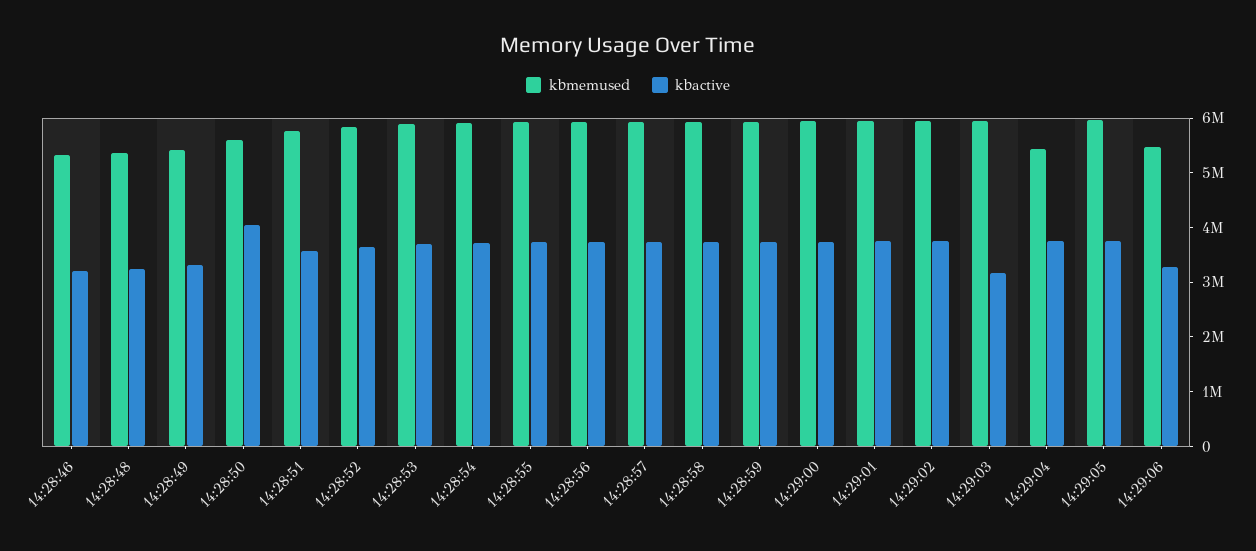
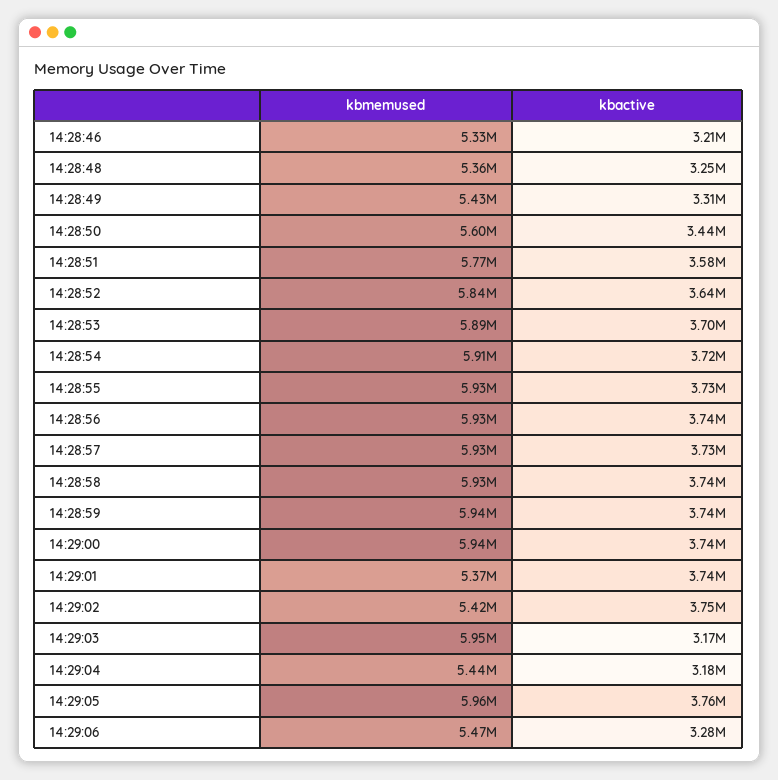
  {
    "kbmemused": {
      "14:28:46": 5330000,
      "14:28:48": 5360000,
      "14:28:49": 5430000,
      "14:28:50": 5600000,
      "14:28:51": 5770000,
      "14:28:52": 5840000,
      "14:28:53": 5890000,
      "14:28:54": 5910000,
      "14:28:55": 5930000,
      "14:28:56": 5930000,
      "14:28:57": 5930000,
      "14:28:58": 5930000,
      "14:28:59": 5940000,
      "14:29:00": 5940000,
-     "14:29:01": 6000000,
+     "14:29:01": 5370000,
-     "14:29:02": 6000000,
+     "14:29:02": 5420000,
      "14:29:03": 5950000,
      "14:29:04": 5440000,
      "14:29:05": 5960000,
      "14:29:06": 5470000
    },
    "kbactive": {
      "14:28:46": 3210000,
      "14:28:48": 3250000,
      "14:28:49": 3310000,
-     "14:28:50": 4000000,
+     "14:28:50": 3440000,
      "14:28:51": 3580000,
      "14:28:52": 3640000,
      "14:28:53": 3700000,
      "14:28:54": 3720000,
      "14:28:55": 3730000,
      "14:28:56": 3740000,
      "14:28:57": 3730000,
      "14:28:58": 3740000,
      "14:28:59": 3740000,
      "14:29:00": 3740000,
      "14:29:01": 3740000,
      "14:29:02": 3750000,
      "14:29:03": 3170000,
-     "14:29:04": 3800000,
+     "14:29:04": 3180000,
      "14:29:05": 3760000,
      "14:29:06": 3280000
    }
  }

